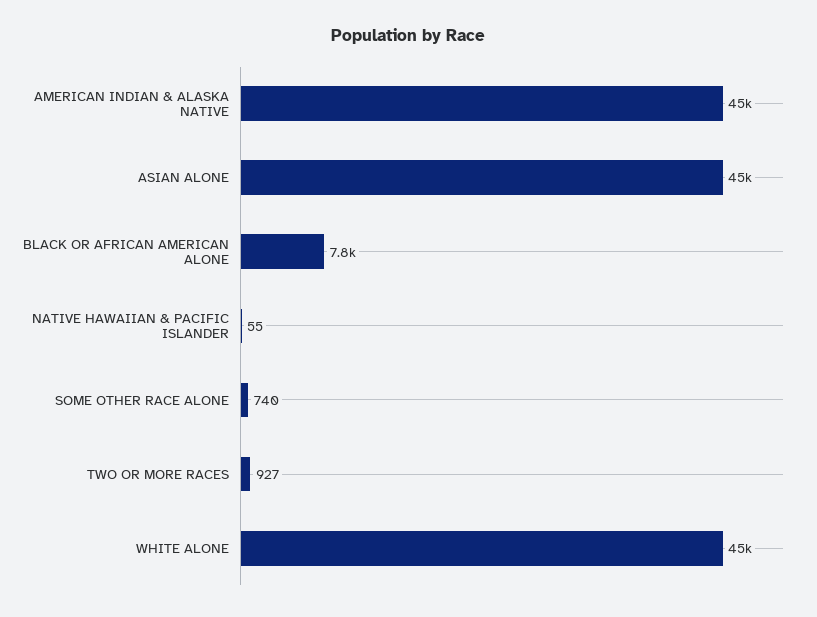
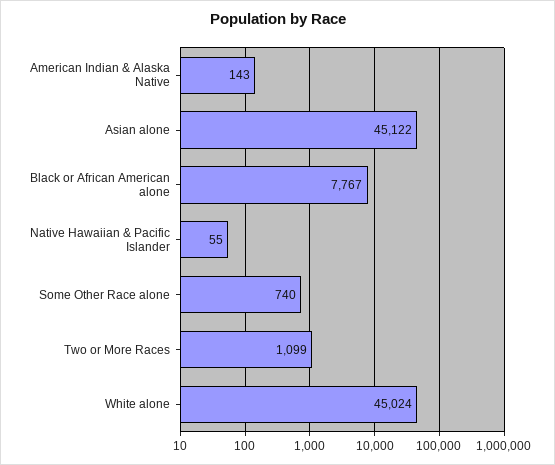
  {
-   "AMERICAN INDIAN & ALASKA NATIVE": 45000,
+   "AMERICAN INDIAN & ALASKA NATIVE": 143,
    "ASIAN ALONE": 45122,
    "BLACK OR AFRICAN AMERICAN ALONE": 7767,
    "NATIVE HAWAIIAN & PACIFIC ISLANDER": 55,
    "SOME OTHER RACE ALONE": 740,
-   "TWO OR MORE RACES": 927,
+   "TWO OR MORE RACES": 1099,
    "WHITE ALONE": 45024
  }

